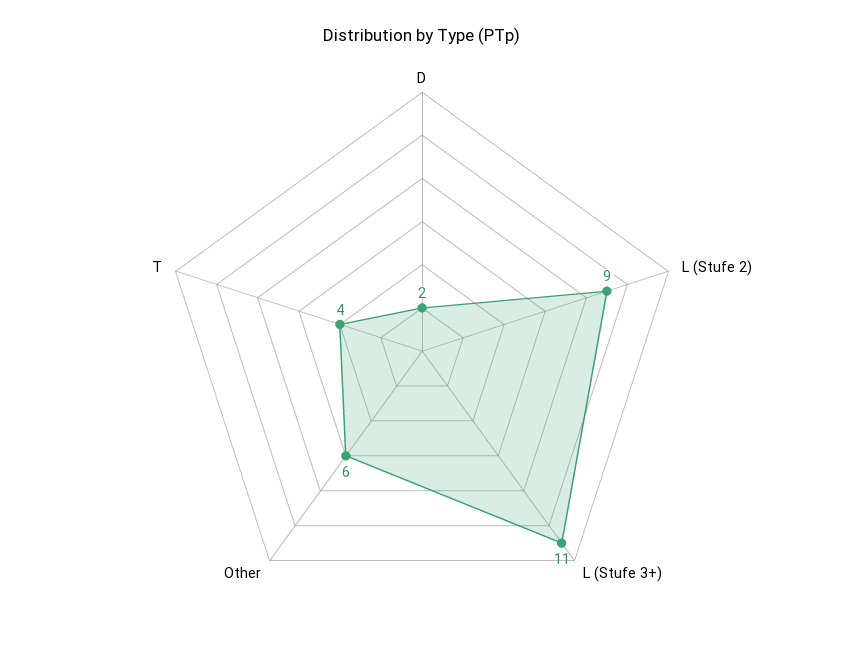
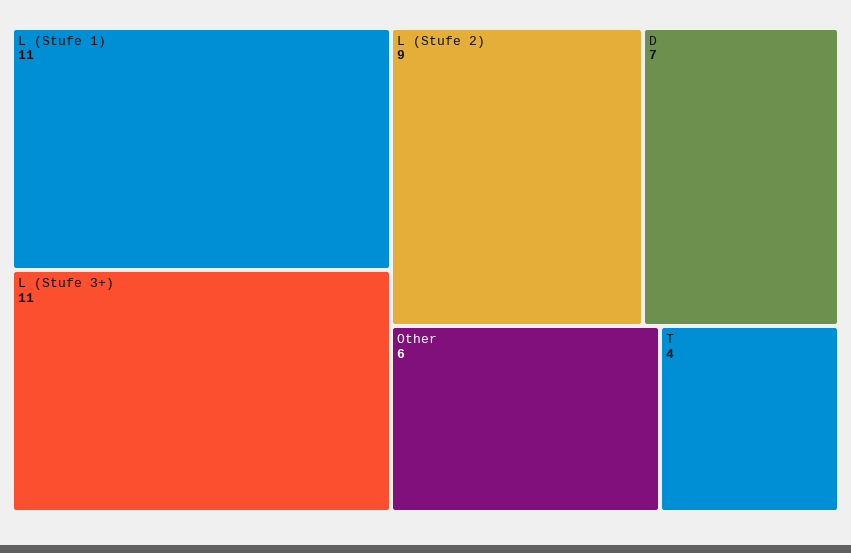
  {
-   "D": 2,
+   "D": 7,
    "L (Stufe 2)": 9,
    "L (Stufe 3+)": 11,
    "Other": 6,
-   "T": 4
+   "T": 4,
+   "L (Stufe 1)": 11
  }

